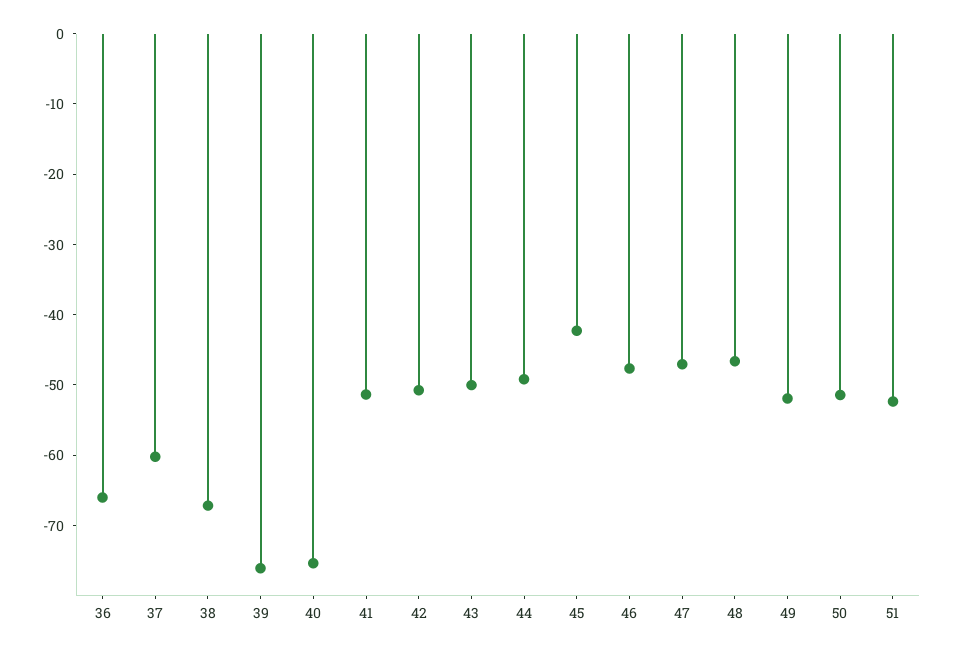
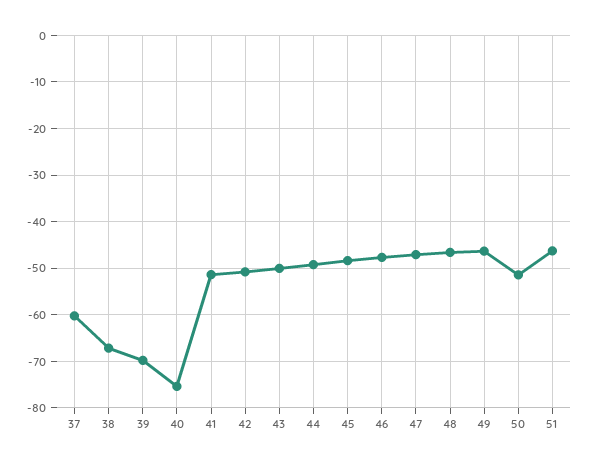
  {
-   "36": -66,
    "37": -60,
    "38": -68,
-   "39": -76,
+   "39": -70,
    "40": -76,
    "41": -52,
    "42": -50,
    "43": -50,
    "44": -50,
-   "45": -42,
+   "45": -48,
    "46": -48,
    "47": -48,
    "48": -46,
-   "49": -52,
+   "49": -46,
    "50": -52,
-   "51": -52
+   "51": -46
  }

